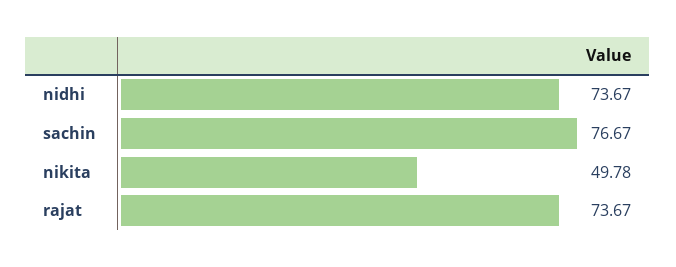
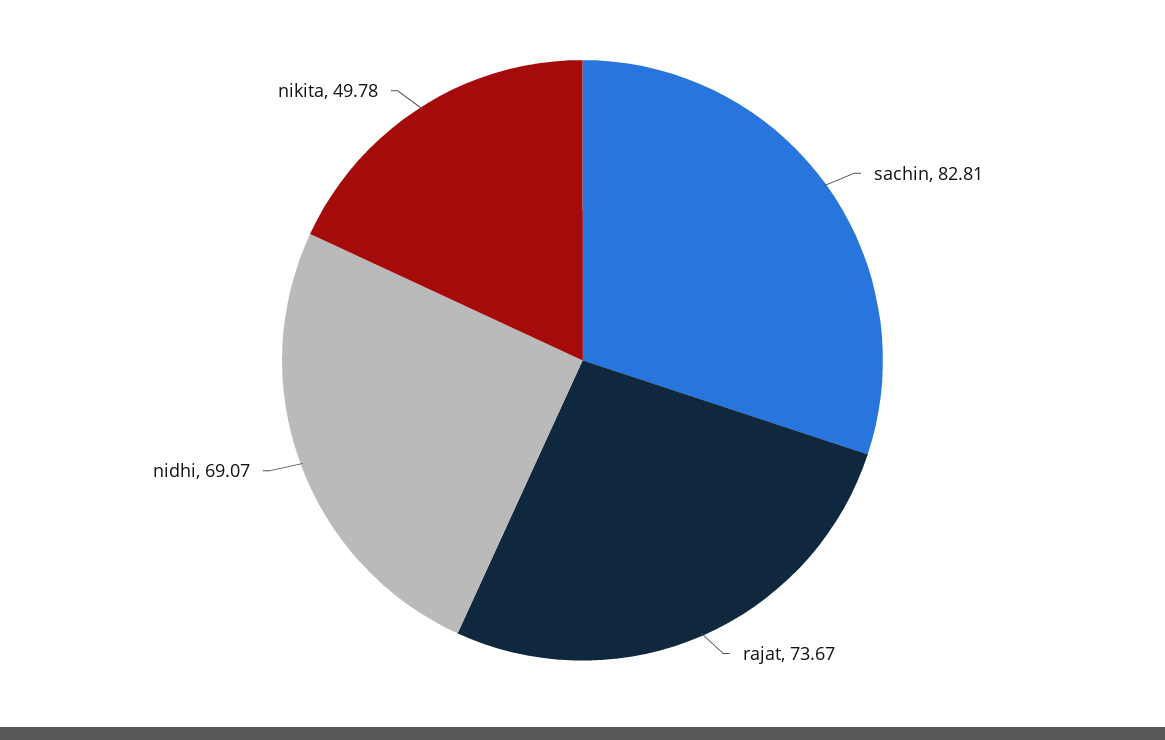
  {
-   "nidhi": 73.67,
+   "nidhi": 69.07,
-   "sachin": 76.67,
+   "sachin": 82.81,
    "nikita": 49.78,
    "rajat": 73.67
  }

